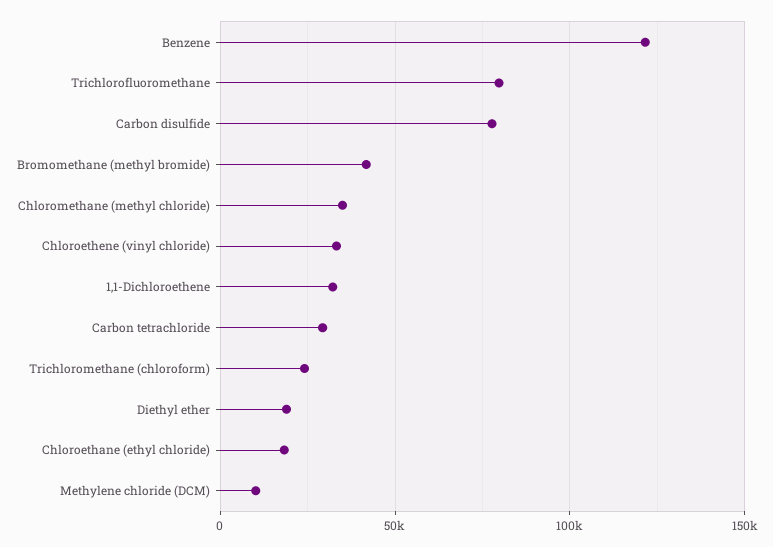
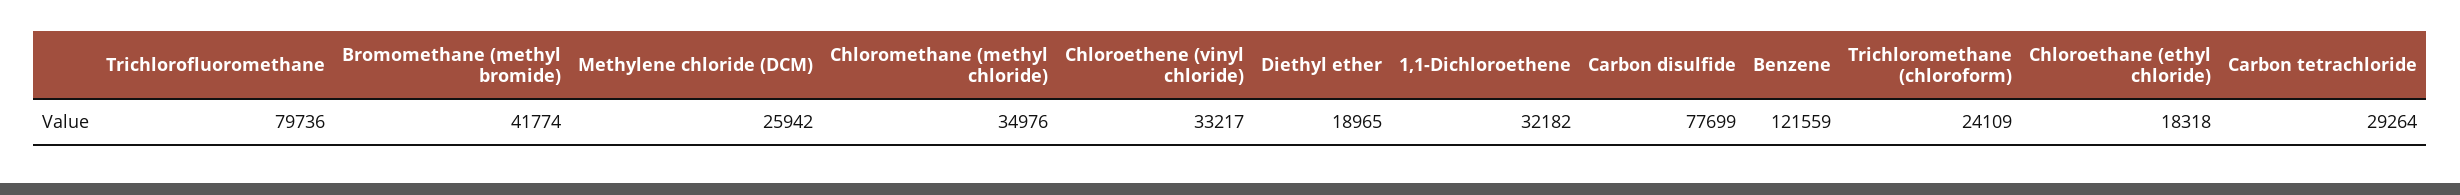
  {
    "Benzene": 121559,
    "Trichlorofluoromethane": 79736,
    "Carbon disulfide": 77699,
    "Bromomethane (methyl bromide)": 41774,
    "Chloromethane (methyl chloride)": 34976,
    "Chloroethene (vinyl chloride)": 33217,
    "1,1-Dichloroethene": 32182,
    "Carbon tetrachloride": 29264,
    "Trichloromethane (chloroform)": 24109,
    "Diethyl ether": 18965,
    "Chloroethane (ethyl chloride)": 18318,
-   "Methylene chloride (DCM)": 10000
+   "Methylene chloride (DCM)": 25942
  }

